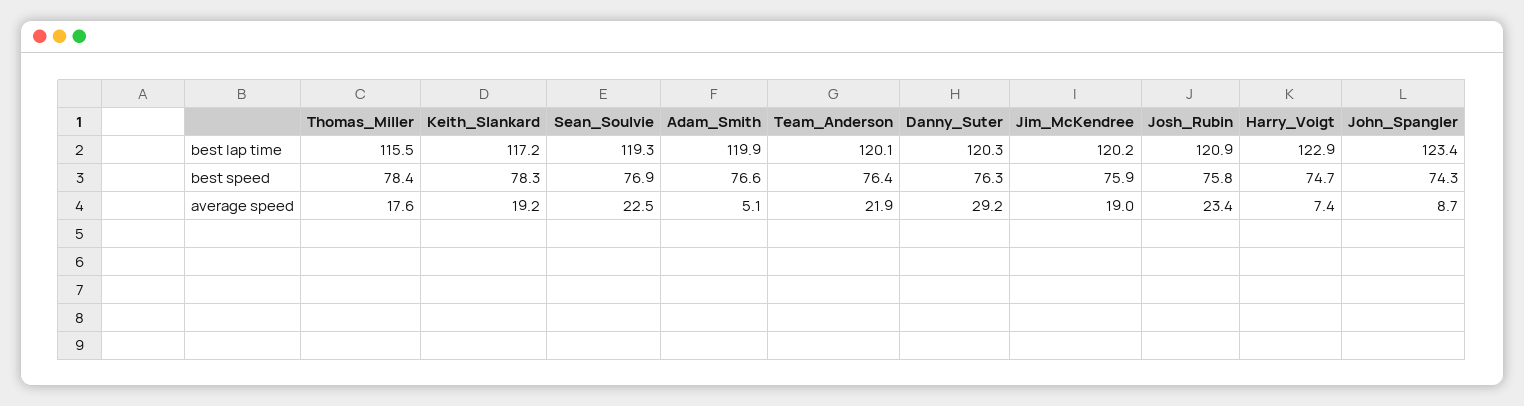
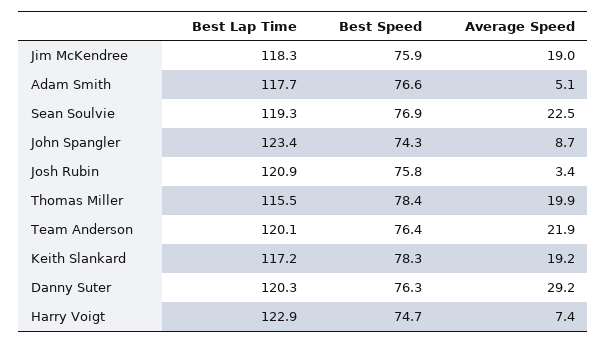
  {
    "Thomas_Miller": {
      "best lap time": 115.5,
      "best speed": 78.4,
-     "average speed": 17.6
+     "average speed": 19.9
    },
    "Keith_Slankard": {
      "best lap time": 117.2,
      "best speed": 78.3,
      "average speed": 19.2
    },
    "Sean_Soulvie": {
      "best lap time": 119.3,
      "best speed": 76.9,
      "average speed": 22.5
    },
    "Adam_Smith": {
-     "best lap time": 119.9,
+     "best lap time": 117.7,
      "best speed": 76.6,
      "average speed": 5.1
    },
    "Team_Anderson": {
      "best lap time": 120.1,
      "best speed": 76.4,
      "average speed": 21.9
    },
    "Danny_Suter": {
      "best lap time": 120.3,
      "best speed": 76.3,
      "average speed": 29.2
    },
    "Jim_McKendree": {
-     "best lap time": 120.2,
+     "best lap time": 118.3,
      "best speed": 75.9,
      "average speed": 19
    },
    "Josh_Rubin": {
      "best lap time": 120.9,
      "best speed": 75.8,
-     "average speed": 23.4
+     "average speed": 3.4
    },
    "Harry_Voigt": {
      "best lap time": 122.9,
      "best speed": 74.7,
      "average speed": 7.4
    },
    "John_Spangler": {
      "best lap time": 123.4,
      "best speed": 74.3,
      "average speed": 8.7
    }
  }

